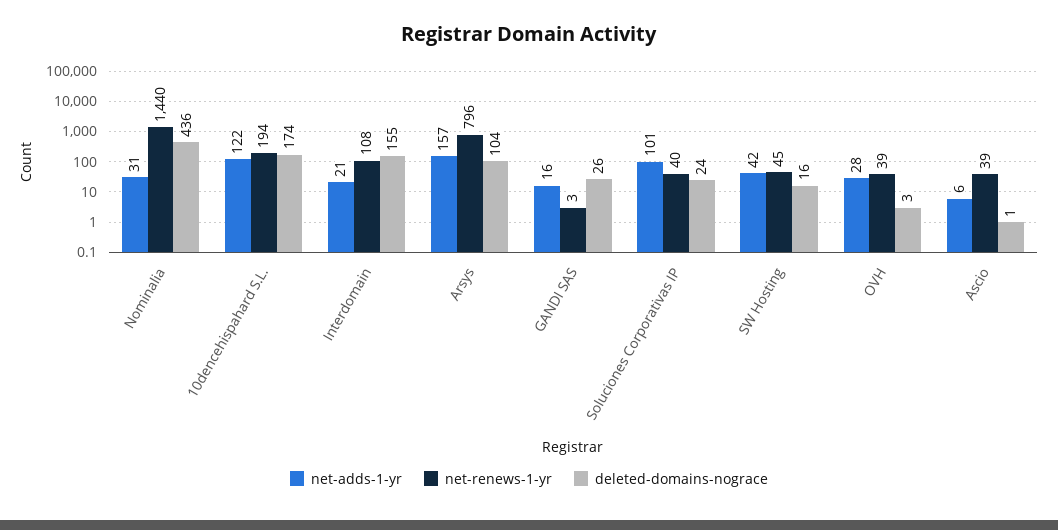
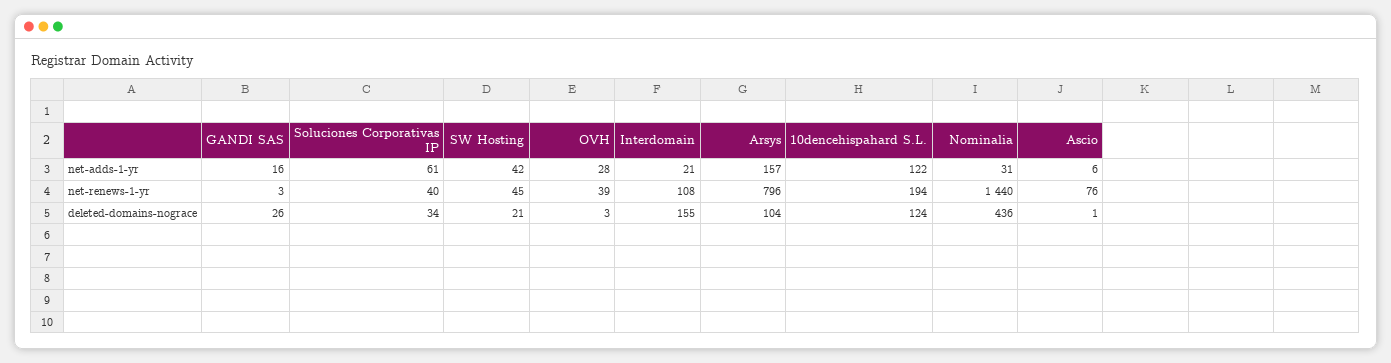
  {
    "net-adds-1-yr": {
      "Nominalia": 31,
      "10dencehispahard S.L.": 122,
      "Interdomain": 21,
      "Arsys": 157,
      "GANDI SAS": 16,
-     "Soluciones Corporativas IP": 101,
+     "Soluciones Corporativas IP": 61,
      "SW Hosting": 42,
      "OVH": 28,
      "Ascio": 6
    },
    "net-renews-1-yr": {
      "Nominalia": 1440,
      "10dencehispahard S.L.": 194,
      "Interdomain": 108,
      "Arsys": 796,
      "GANDI SAS": 3,
      "Soluciones Corporativas IP": 40,
      "SW Hosting": 45,
      "OVH": 39,
-     "Ascio": 39
+     "Ascio": 76
    },
    "deleted-domains-nograce": {
      "Nominalia": 436,
-     "10dencehispahard S.L.": 174,
+     "10dencehispahard S.L.": 124,
      "Interdomain": 155,
      "Arsys": 104,
      "GANDI SAS": 26,
-     "Soluciones Corporativas IP": 24,
+     "Soluciones Corporativas IP": 34,
-     "SW Hosting": 16,
+     "SW Hosting": 21,
      "OVH": 3,
      "Ascio": 1
    }
  }

